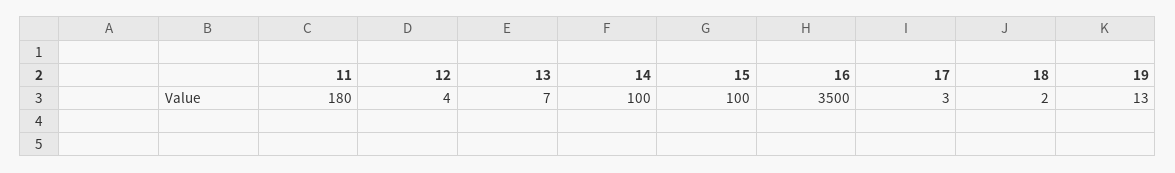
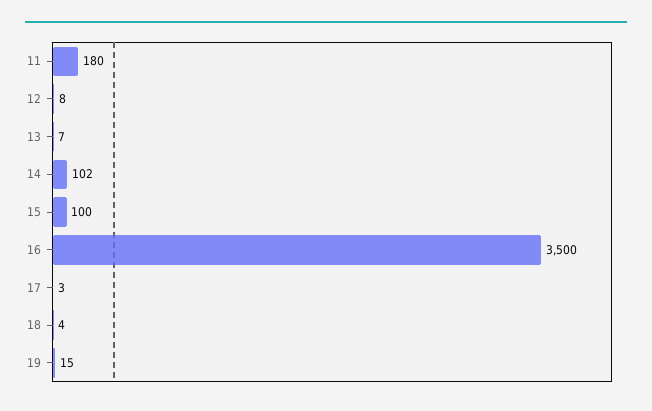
  {
    "11": 180,
-   "12": 4,
+   "12": 8,
    "13": 7,
-   "14": 100,
+   "14": 102,
    "15": 100,
    "16": 3500,
    "17": 3,
-   "18": 2,
+   "18": 4,
-   "19": 13
+   "19": 15
  }

